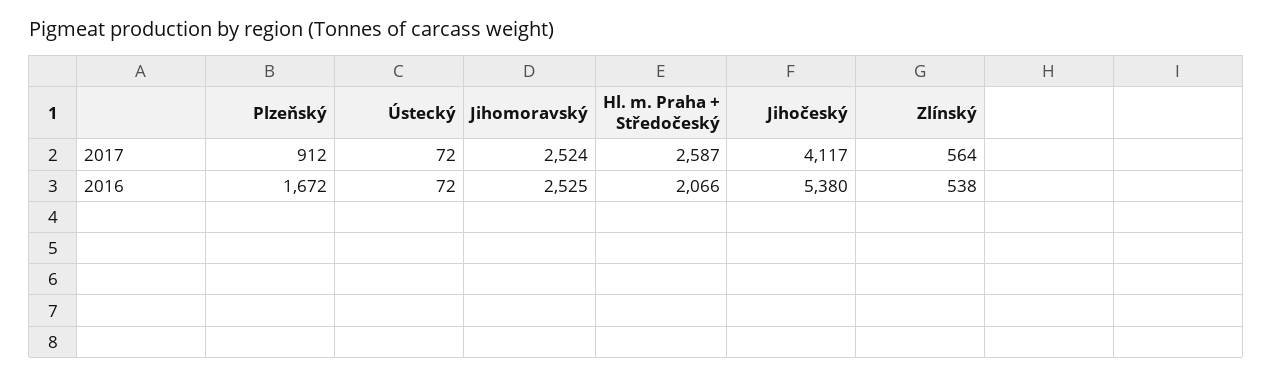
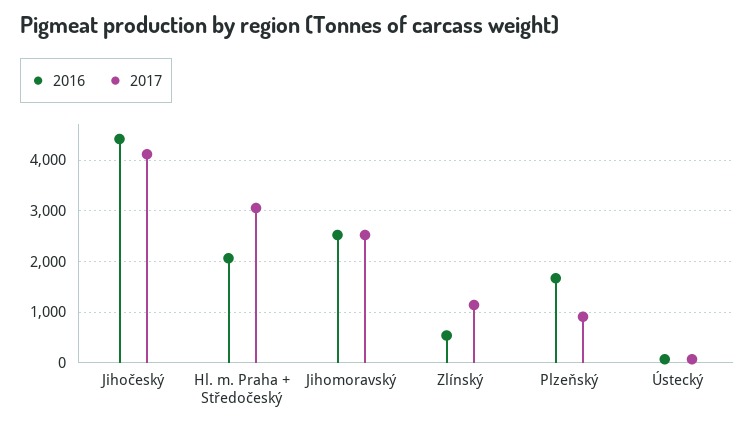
  {
    "2017": {
      "Plzeňský": 912,
      "Ústecký": 72,
      "Jihomoravský": 2524,
-     "Hl. m. Praha + Středočeský": 2587,
+     "Hl. m. Praha + Středočeský": 3000,
      "Jihočeský": 4117,
-     "Zlínský": 564
+     "Zlínský": 1200
    },
    "2016": {
      "Plzeňský": 1672,
      "Ústecký": 72,
      "Jihomoravský": 2525,
      "Hl. m. Praha + Středočeský": 2066,
-     "Jihočeský": 5380,
+     "Jihočeský": 4400,
      "Zlínský": 538
    }
  }

